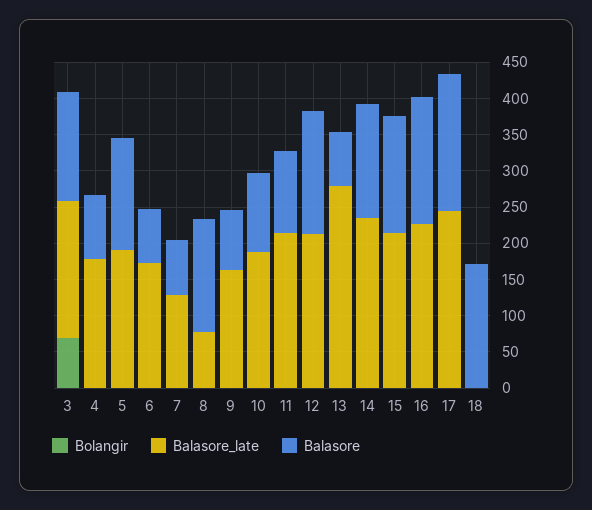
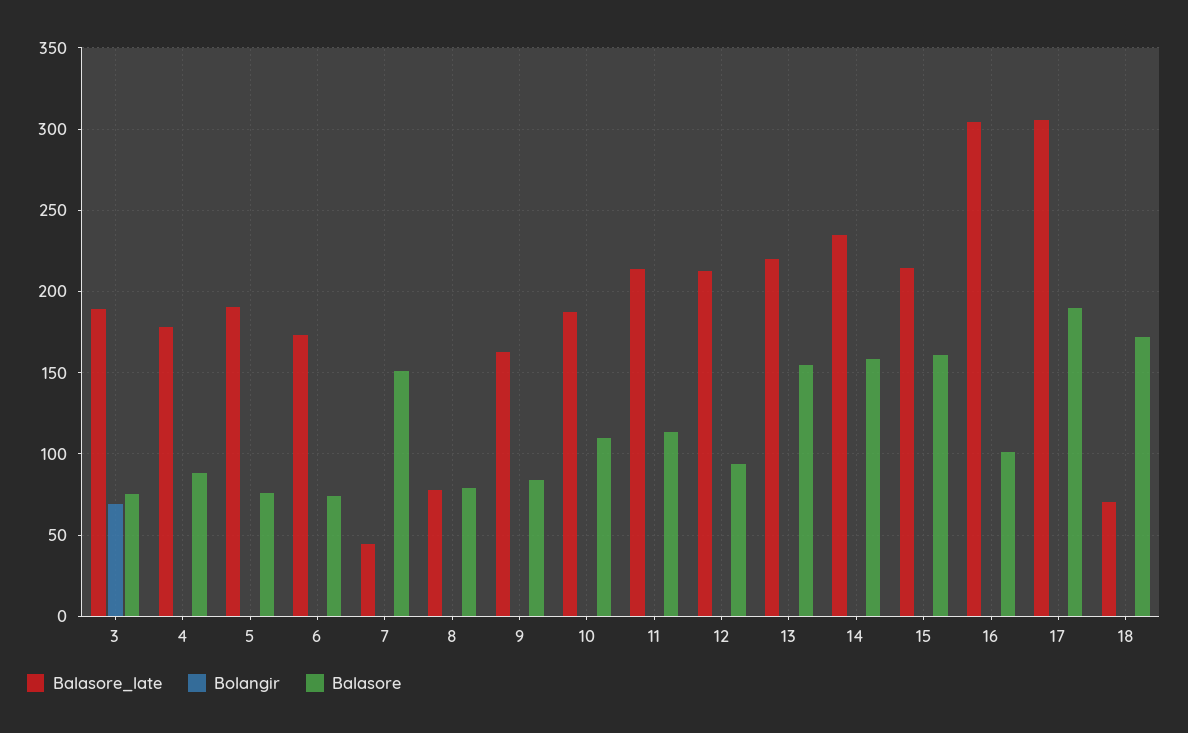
  {
    "Bolangir": {
      "3": 70,
      "4": 0,
      "5": 0,
      "6": 0,
      "7": 0,
      "8": 0,
      "9": 0,
      "10": 0,
      "11": 0,
      "12": 0,
      "13": 0,
      "14": 0,
      "15": 0,
      "16": 0,
      "17": 0,
      "18": 0
    },
    "Balasore_late": {
      "3": 190,
      "4": 180,
      "5": 190,
      "6": 175,
-     "7": 125,
+     "7": 45,
      "8": 80,
      "9": 165,
      "10": 190,
      "11": 215,
      "12": 210,
-     "13": 275,
+     "13": 220,
      "14": 235,
      "15": 215,
-     "16": 225,
+     "16": 305,
-     "17": 250,
+     "17": 305,
-     "18": 0
+     "18": 70
    },
    "Balasore": {
-     "3": 150,
+     "3": 75,
      "4": 90,
-     "5": 150,
+     "5": 75,
      "6": 75,
-     "7": 75,
+     "7": 150,
-     "8": 150,
+     "8": 80,
      "9": 85,
      "10": 110,
      "11": 115,
-     "12": 175,
+     "12": 95,
-     "13": 75,
+     "13": 155,
      "14": 160,
      "15": 160,
-     "16": 175,
+     "16": 100,
      "17": 190,
      "18": 170
    }
  }

